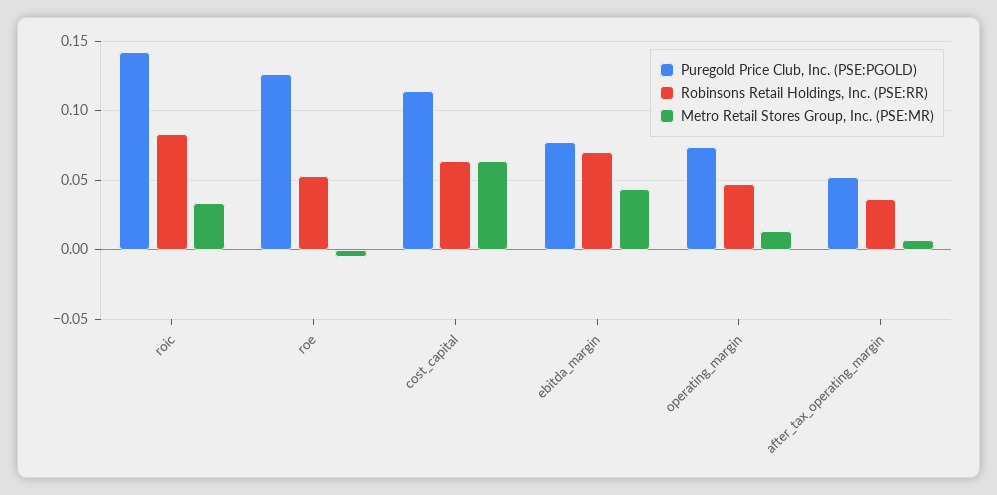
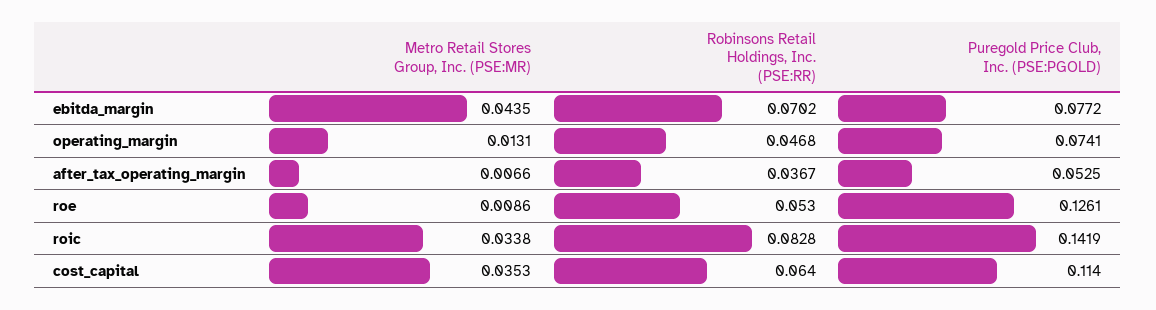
  {
    "Puregold Price Club, Inc. (PSE:PGOLD)": {
      "roic": 0.1419,
      "roe": 0.1261,
      "cost_capital": 0.114,
      "ebitda_margin": 0.0772,
      "operating_margin": 0.0741,
      "after_tax_operating_margin": 0.0525
    },
    "Robinsons Retail Holdings, Inc. (PSE:RR)": {
      "roic": 0.0828,
      "roe": 0.053,
      "cost_capital": 0.064,
      "ebitda_margin": 0.0702,
      "operating_margin": 0.0468,
      "after_tax_operating_margin": 0.0367
    },
    "Metro Retail Stores Group, Inc. (PSE:MR)": {
      "roic": 0.0338,
-     "roe": -0.005,
+     "roe": 0.0086,
-     "cost_capital": 0.065,
+     "cost_capital": 0.0353,
      "ebitda_margin": 0.0435,
      "operating_margin": 0.0131,
      "after_tax_operating_margin": 0.0066
    }
  }

